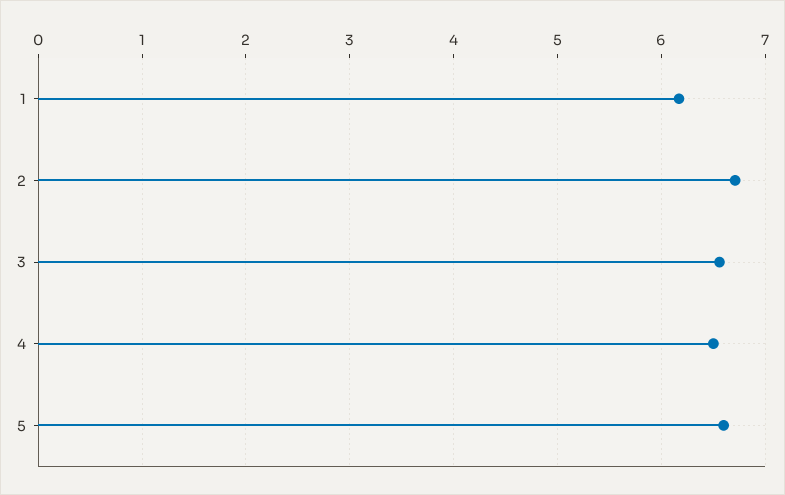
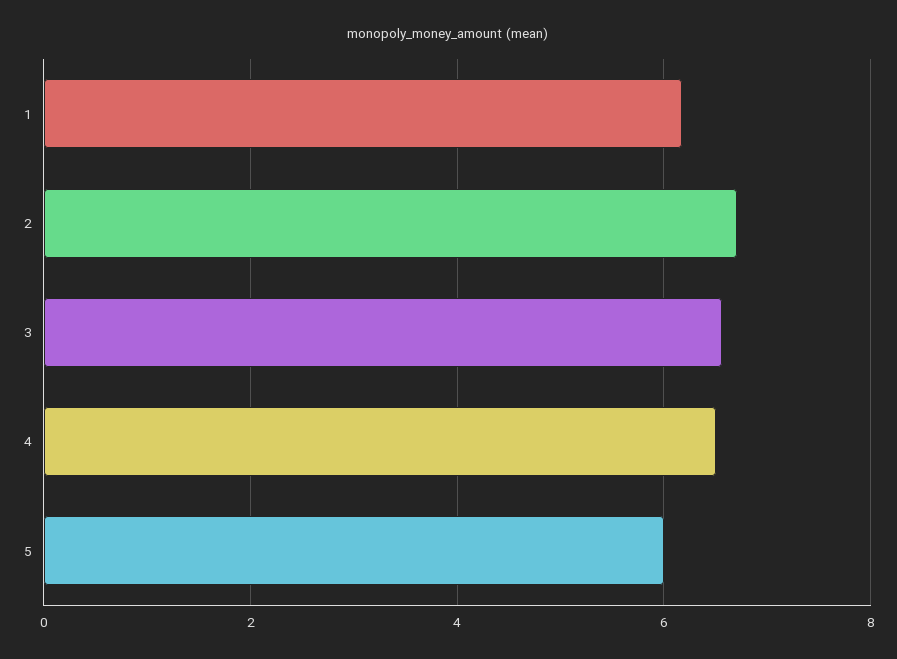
  {
    "1": 6.2,
    "2": 6.7,
    "3": 6.6,
    "4": 6.5,
-   "5": 6.6
+   "5": 6
  }

